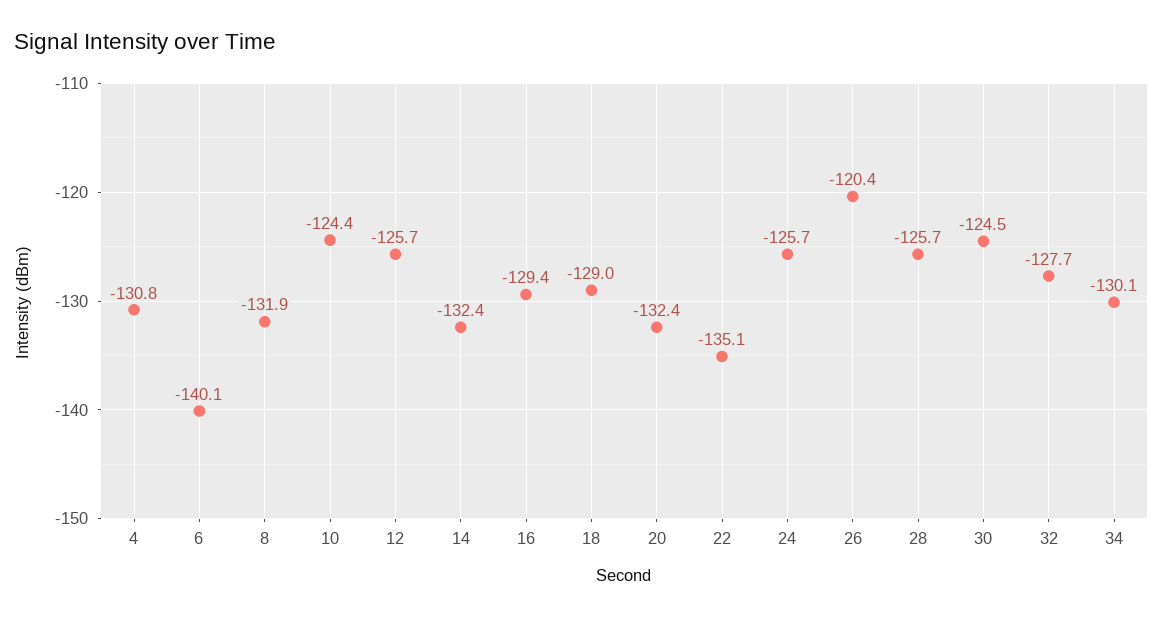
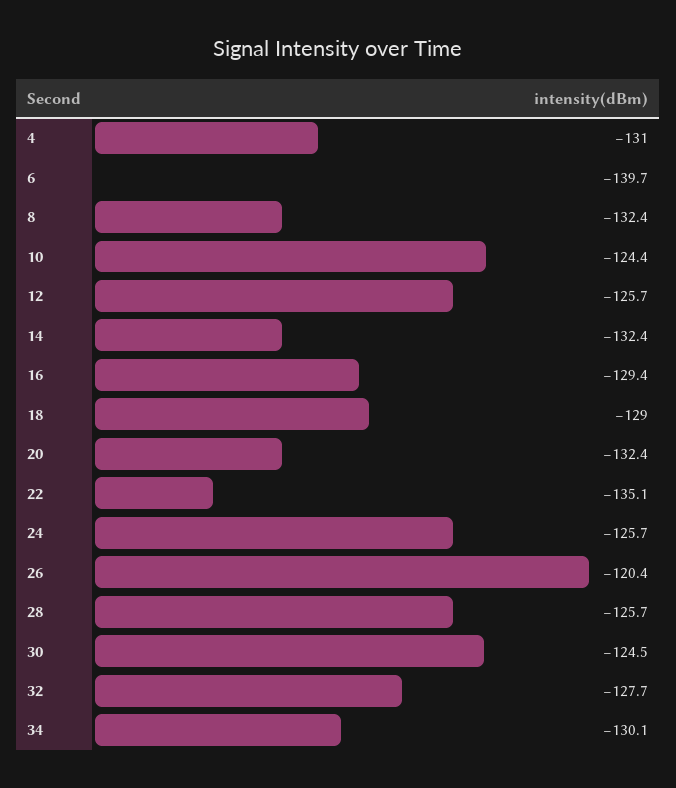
  {
-   "4": -130.8,
+   "4": -131,
-   "6": -140.1,
+   "6": -139.7,
-   "8": -131.9,
+   "8": -132.4,
    "10": -124.4,
    "12": -125.7,
    "14": -132.4,
    "16": -129.4,
    "18": -129,
    "20": -132.4,
    "22": -135.1,
    "24": -125.7,
    "26": -120.4,
    "28": -125.7,
    "30": -124.5,
    "32": -127.7,
    "34": -130.1
  }

